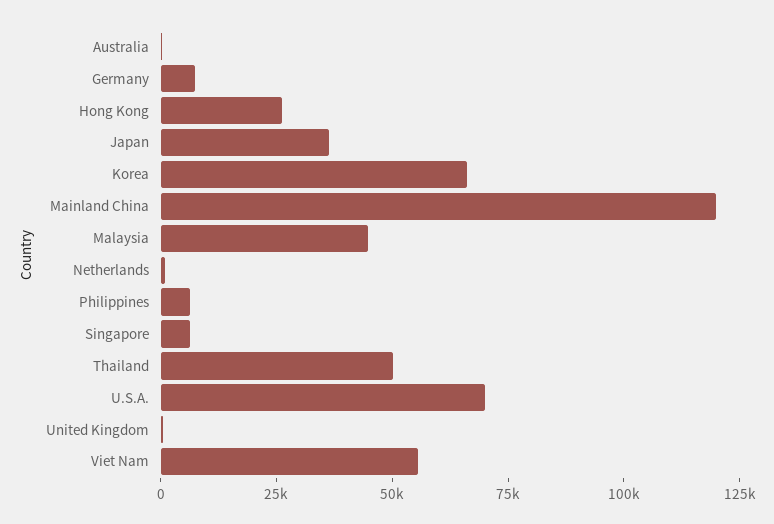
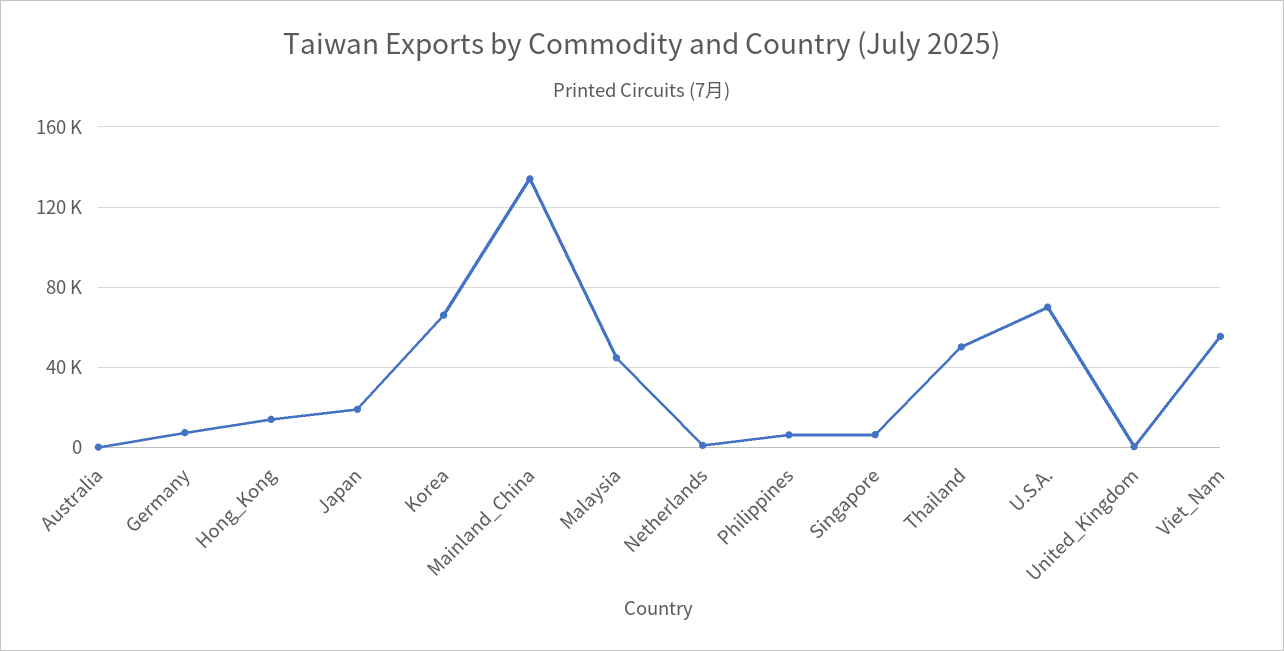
  {
    "Australia": 0,
    "Germany": 5000,
-   "Hong Kong": 25000,
+   "Hong Kong": 15000,
-   "Japan": 35000,
+   "Japan": 20000,
    "Korea": 65000,
-   "Mainland China": 120000,
+   "Mainland China": 135000,
    "Malaysia": 45000,
    "Netherlands": 0,
    "Philippines": 5000,
    "Singapore": 5000,
    "Thailand": 50000,
    "U.S.A.": 70000,
    "United Kingdom": 0,
    "Viet Nam": 55000
  }

